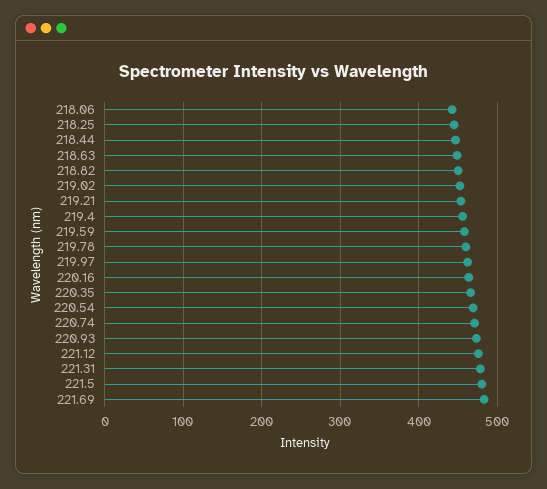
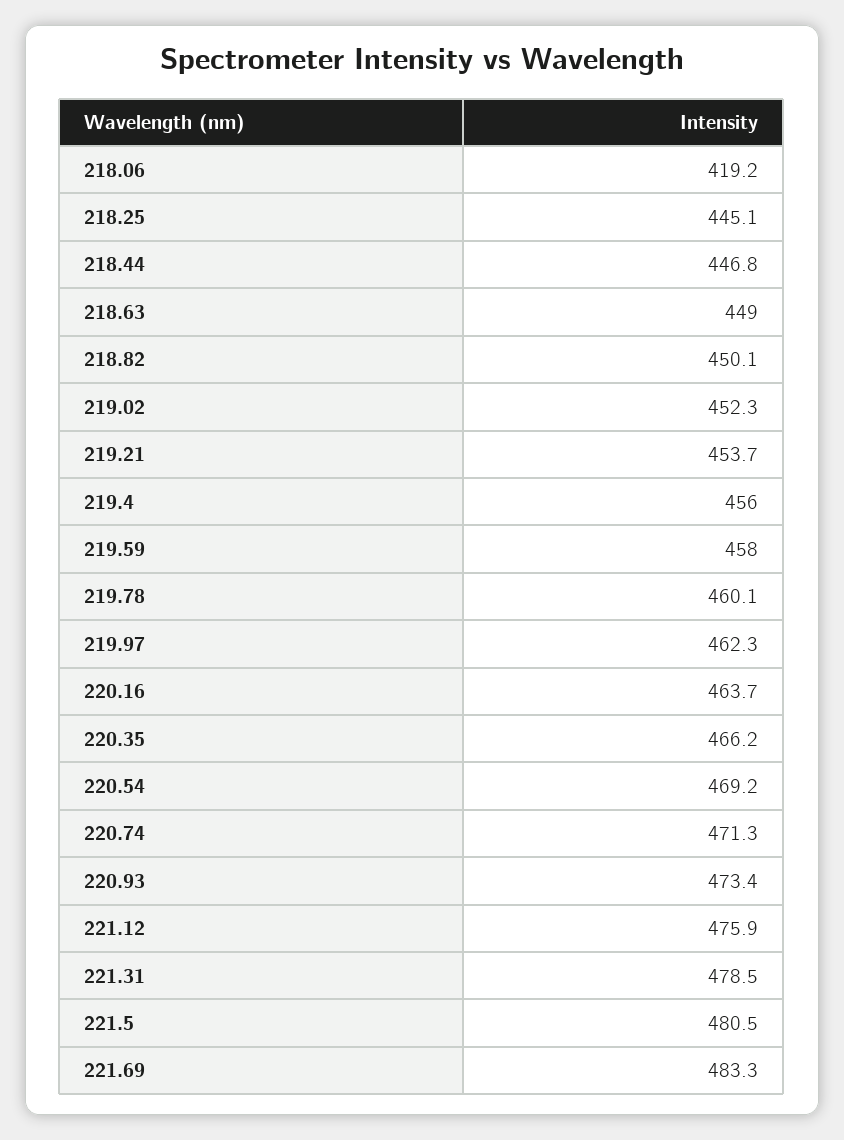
  {
-   "218.06": 440,
+   "218.06": 419.2,
    "218.25": 445.1,
    "218.44": 446.8,
    "218.63": 449,
    "218.82": 450.1,
    "219.02": 452.3,
    "219.21": 453.7,
    "219.4": 456,
    "219.59": 458,
    "219.78": 460.1,
    "219.97": 462.3,
    "220.16": 463.7,
    "220.35": 466.2,
    "220.54": 469.2,
    "220.74": 471.3,
    "220.93": 473.4,
    "221.12": 475.9,
    "221.31": 478.5,
    "221.5": 480.5,
    "221.69": 483.3
  }

